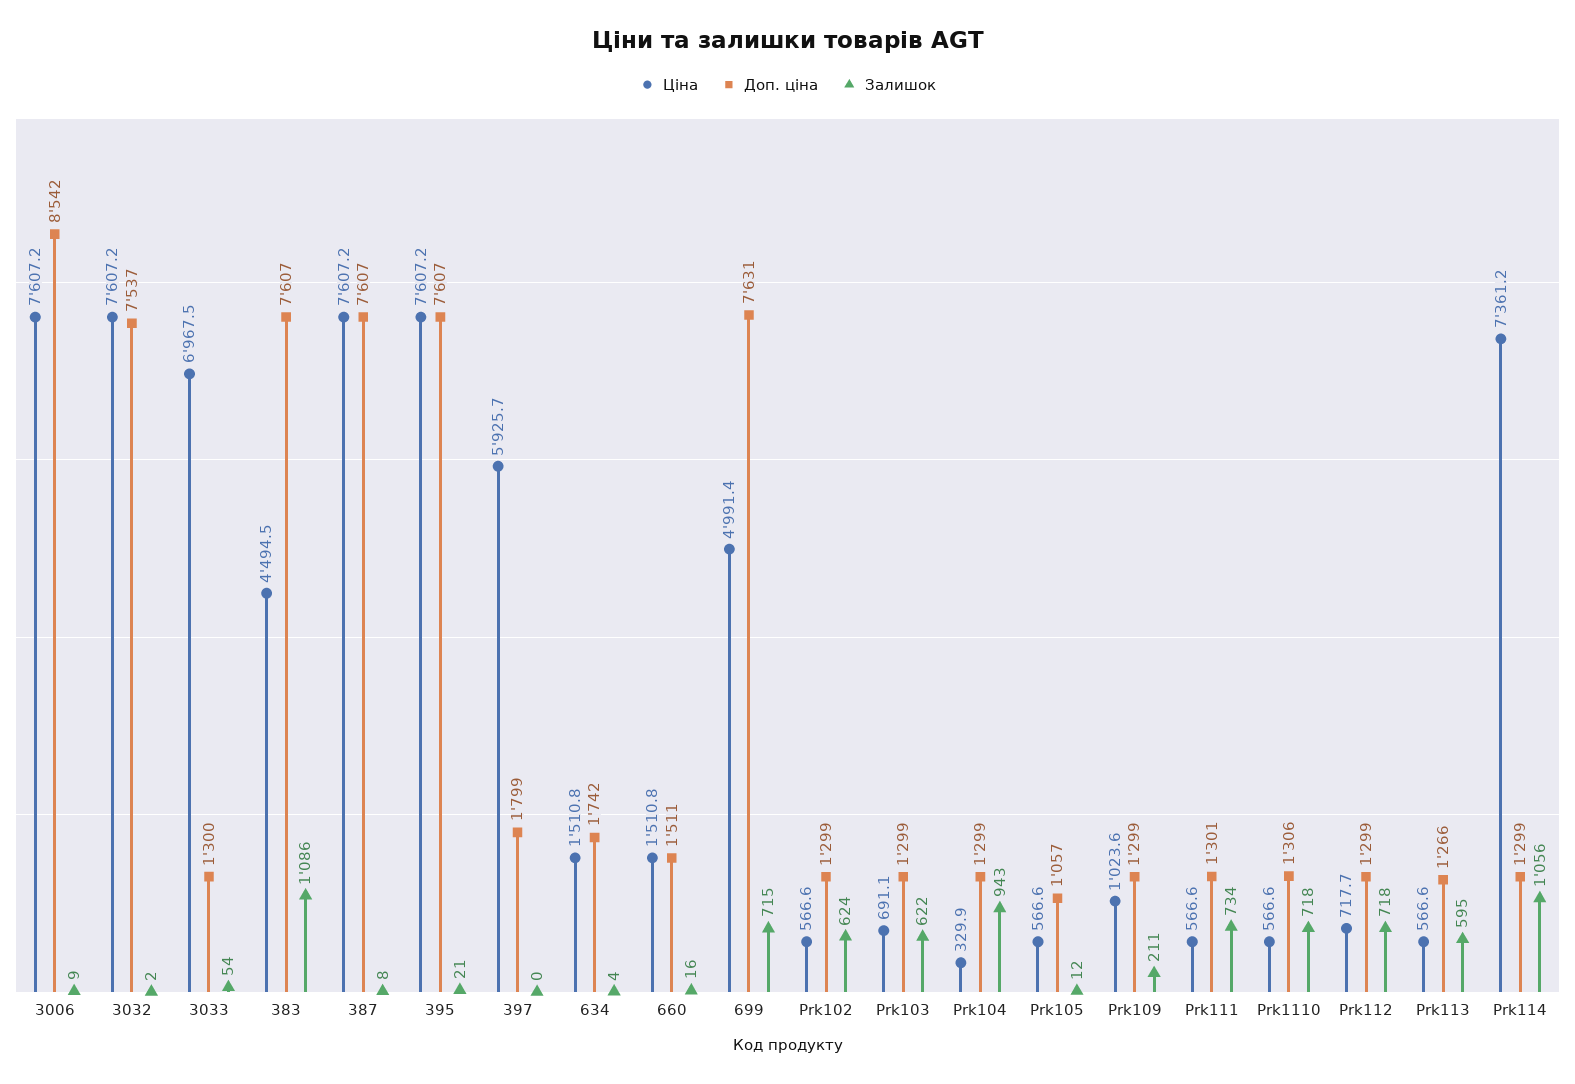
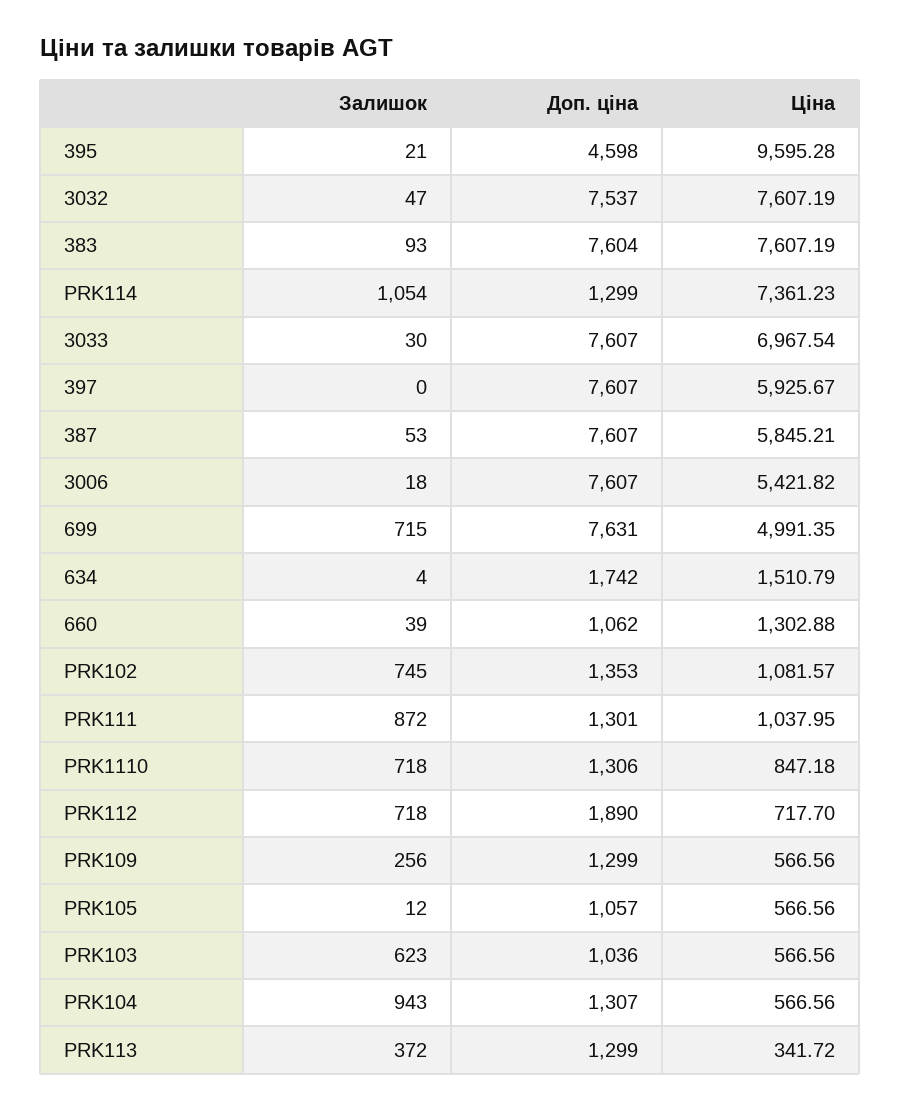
  {
    "Ціна": {
-     "3006": 7607.2,
+     "3006": 5421.82,
      "3032": 7607.19,
      "3033": 6967.54,
-     "383": 4494.5,
+     "383": 7607.19,
-     "387": 7607.2,
+     "387": 5845.21,
-     "395": 7607.2,
+     "395": 9595.28,
      "397": 5925.67,
      "634": 1510.79,
-     "660": 1510.8,
+     "660": 1302.88,
      "699": 4991.35,
-     "Prk102": 566.6,
+     "Prk102": 1081.57,
-     "Prk103": 691.1,
+     "Prk103": 566.56,
-     "Prk104": 329.9,
+     "Prk104": 566.56,
      "Prk105": 566.56,
-     "Prk109": 1023.6,
+     "Prk109": 566.56,
-     "Prk111": 566.6,
+     "Prk111": 1037.95,
-     "Prk1110": 566.6,
+     "Prk1110": 847.18,
      "Prk112": 717.7,
-     "Prk113": 566.6,
+     "Prk113": 341.72,
      "Prk114": 7361.23
    },
    "Доп. ціна": {
-     "3006": 8542,
+     "3006": 7607,
      "3032": 7537,
-     "3033": 1300,
+     "3033": 7607,
-     "383": 7607,
+     "383": 7604,
      "387": 7607,
-     "395": 7607,
+     "395": 4598,
-     "397": 1799,
+     "397": 7607,
      "634": 1742,
-     "660": 1511,
+     "660": 1062,
      "699": 7631,
-     "Prk102": 1299,
+     "Prk102": 1353,
-     "Prk103": 1299,
+     "Prk103": 1036,
-     "Prk104": 1299,
+     "Prk104": 1307,
      "Prk105": 1057,
      "Prk109": 1299,
      "Prk111": 1301,
      "Prk1110": 1306,
-     "Prk112": 1299,
+     "Prk112": 1890,
-     "Prk113": 1266,
+     "Prk113": 1299,
      "Prk114": 1299
    },
    "Залишок": {
-     "3006": 9,
+     "3006": 18,
-     "3032": 2,
+     "3032": 47,
-     "3033": 54,
+     "3033": 30,
-     "383": 1086,
+     "383": 93,
-     "387": 8,
+     "387": 53,
      "395": 21,
      "397": 0,
      "634": 4,
-     "660": 16,
+     "660": 39,
      "699": 715,
-     "Prk102": 624,
+     "Prk102": 745,
-     "Prk103": 622,
+     "Prk103": 623,
      "Prk104": 943,
      "Prk105": 12,
-     "Prk109": 211,
+     "Prk109": 256,
-     "Prk111": 734,
+     "Prk111": 872,
      "Prk1110": 718,
      "Prk112": 718,
-     "Prk113": 595,
+     "Prk113": 372,
-     "Prk114": 1056
+     "Prk114": 1054
    }
  }

